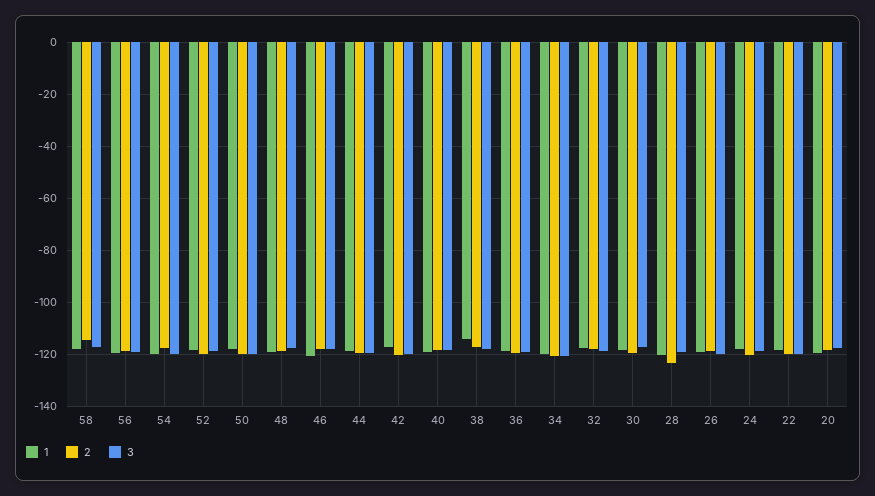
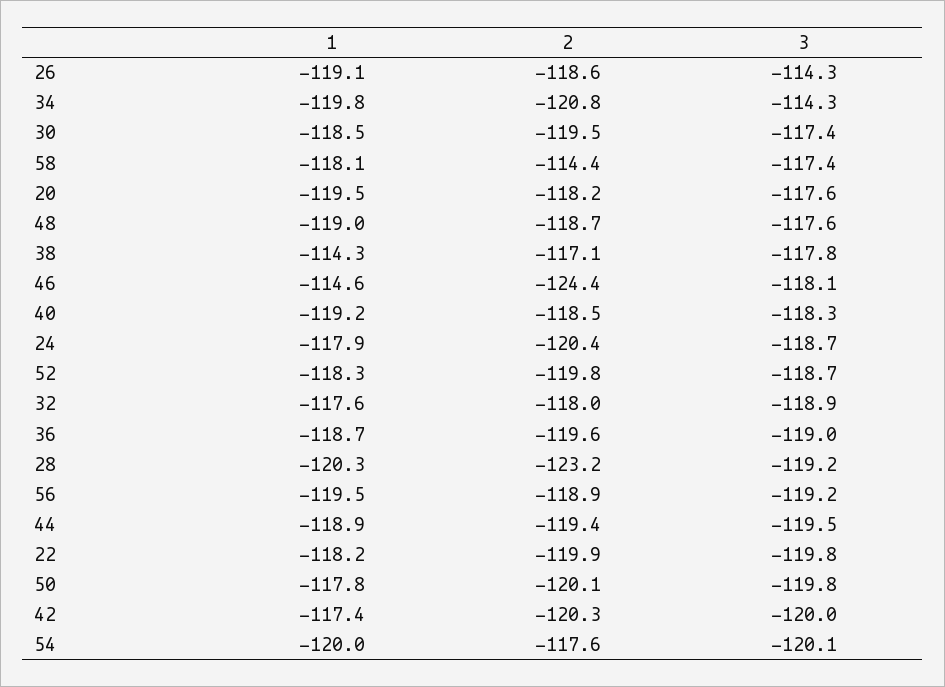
  {
    "1": {
      "58": -118.1,
      "56": -119.5,
      "54": -120,
      "52": -118.3,
      "50": -117.8,
      "48": -119,
-     "46": -120,
+     "46": -114.6,
      "44": -118.9,
      "42": -117.4,
      "40": -119.2,
      "38": -114.3,
      "36": -118.7,
      "34": -119.8,
      "32": -117.6,
      "30": -118.5,
      "28": -120.3,
      "26": -119.1,
      "24": -117.9,
      "22": -118.2,
      "20": -119.5
    },
    "2": {
      "58": -114.4,
      "56": -118.9,
      "54": -117.6,
      "52": -119.8,
      "50": -120.1,
      "48": -118.7,
-     "46": -117.5,
+     "46": -124.4,
      "44": -119.4,
      "42": -120.3,
      "40": -118.5,
      "38": -117.1,
      "36": -119.6,
      "34": -120.8,
      "32": -118,
      "30": -119.5,
      "28": -123.2,
      "26": -118.6,
      "24": -120.4,
      "22": -119.9,
      "20": -118.2
    },
    "3": {
      "58": -117.4,
      "56": -119.2,
      "54": -120.1,
      "52": -118.7,
      "50": -119.8,
      "48": -117.6,
      "46": -118.1,
      "44": -119.5,
      "42": -120,
      "40": -118.3,
      "38": -117.8,
      "36": -119,
-     "34": -120,
+     "34": -114.3,
      "32": -118.9,
      "30": -117.4,
      "28": -119.2,
-     "26": -120,
+     "26": -114.3,
      "24": -118.7,
      "22": -119.8,
      "20": -117.6
    }
  }

